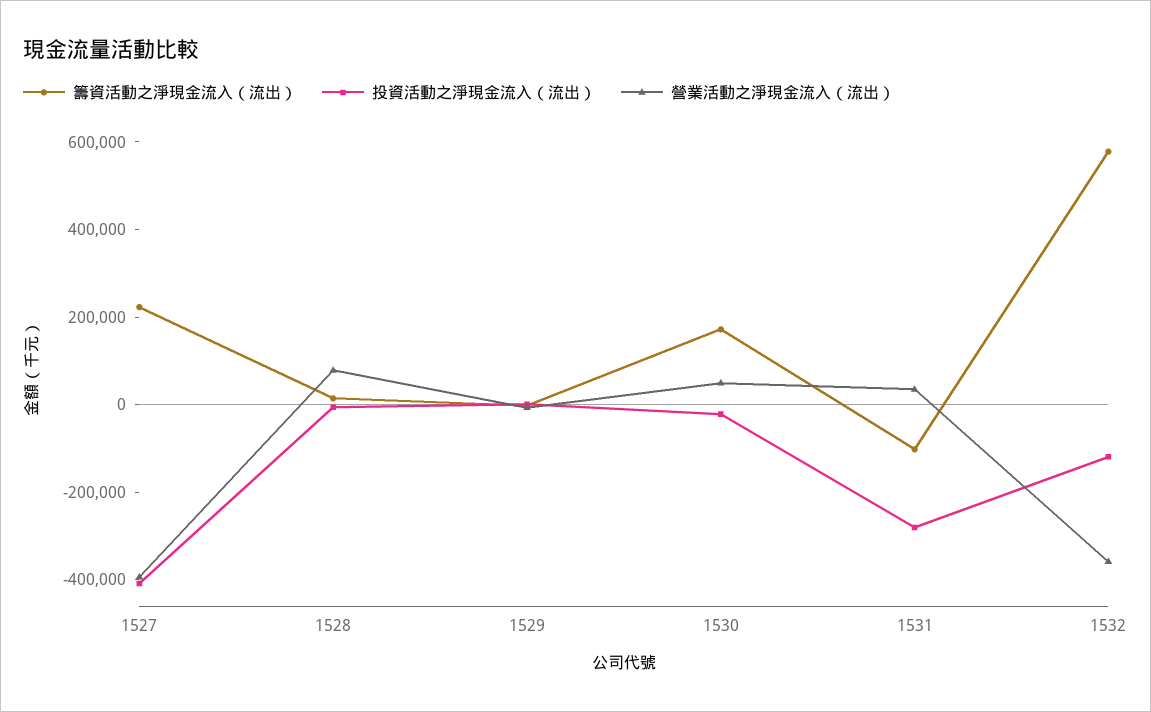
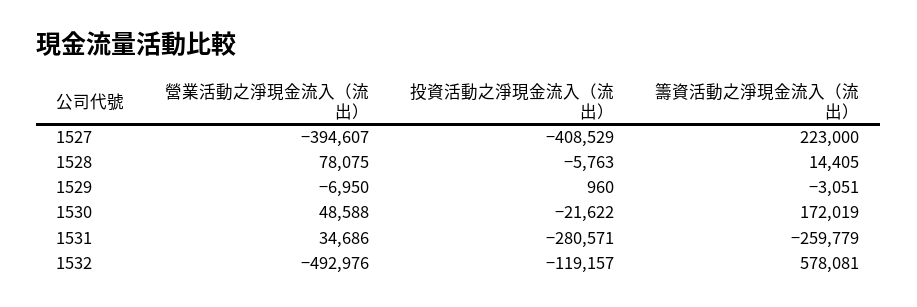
  {
    "籌資活動之淨現金流入（流出）": {
      "1527": 223000,
      "1528": 14405,
      "1529": -3051,
      "1530": 172019,
-     "1531": -100000,
+     "1531": -259779,
      "1532": 578081
    },
    "投資活動之淨現金流入（流出）": {
      "1527": -408529,
      "1528": -5763,
      "1529": 960,
      "1530": -21622,
      "1531": -280571,
      "1532": -119157
    },
    "營業活動之淨現金流入（流出）": {
      "1527": -394607,
      "1528": 78075,
      "1529": -6950,
      "1530": 48588,
      "1531": 34686,
-     "1532": -350000
+     "1532": -492976
    }
  }

